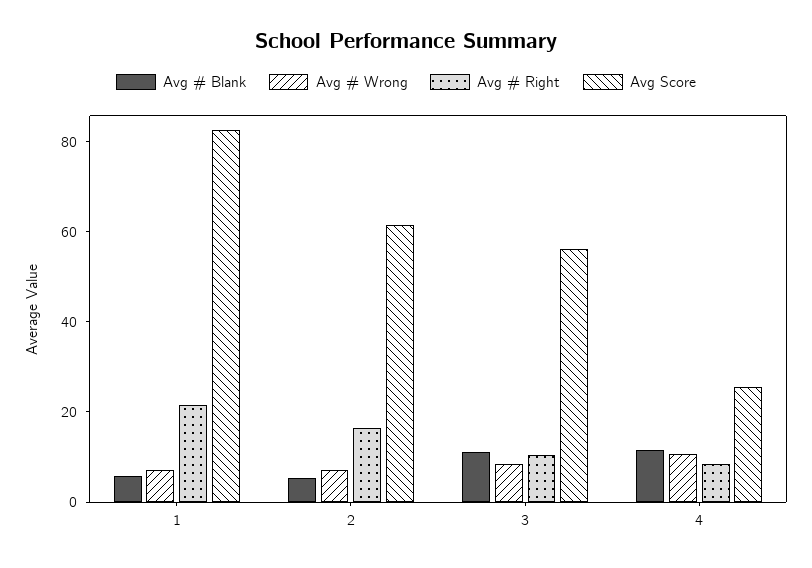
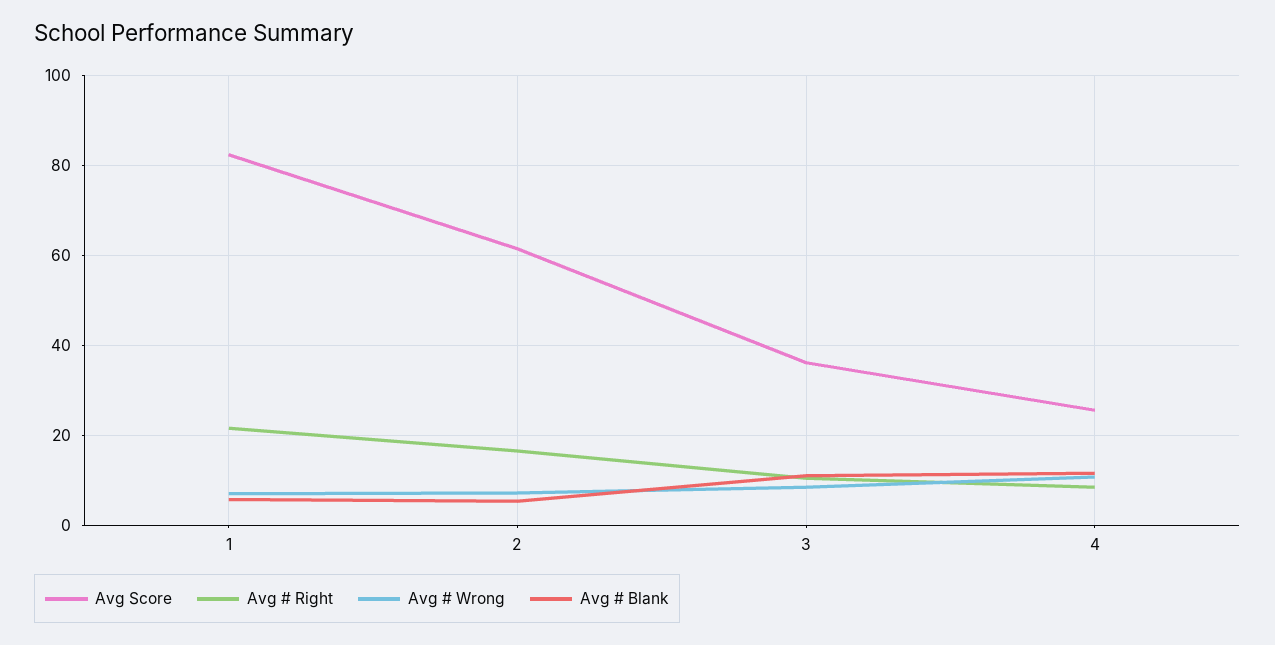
  {
    "Avg # Blank": {
      "1": 6,
      "2": 6,
      "3": 12,
      "4": 12
    },
    "Avg # Wrong": {
      "1": 8,
      "2": 8,
      "3": 8,
      "4": 10
    },
    "Avg # Right": {
      "1": 22,
      "2": 16,
      "3": 10,
      "4": 8
    },
    "Avg Score": {
      "1": 82,
      "2": 62,
-     "3": 55,
+     "3": 36,
      "4": 26
    }
  }

